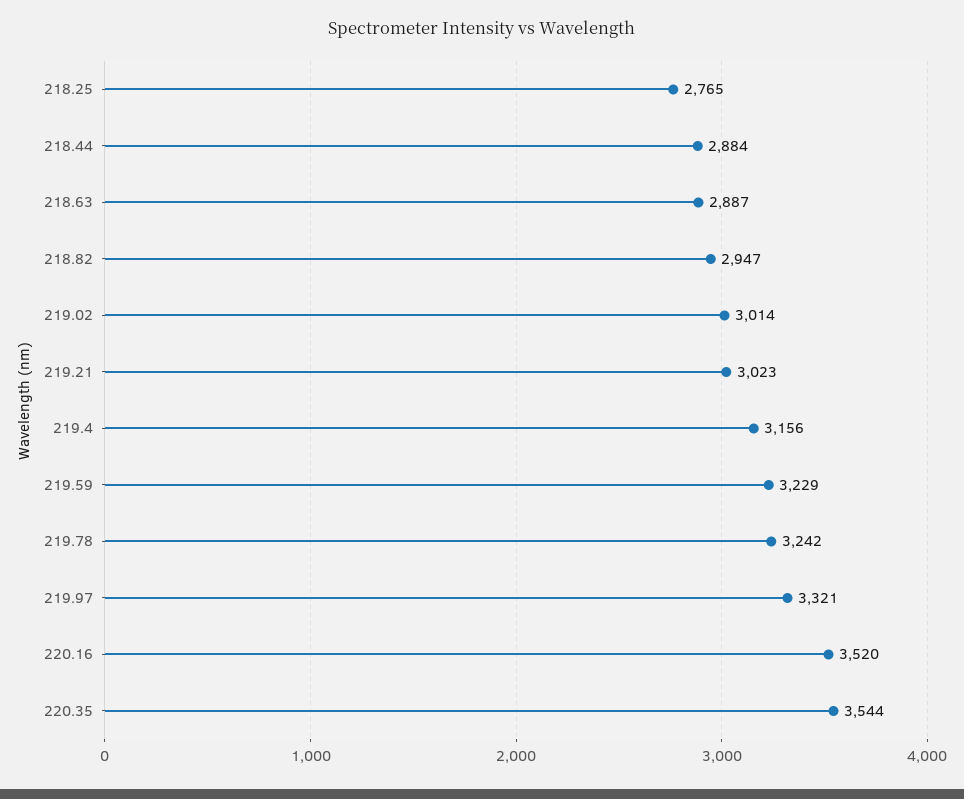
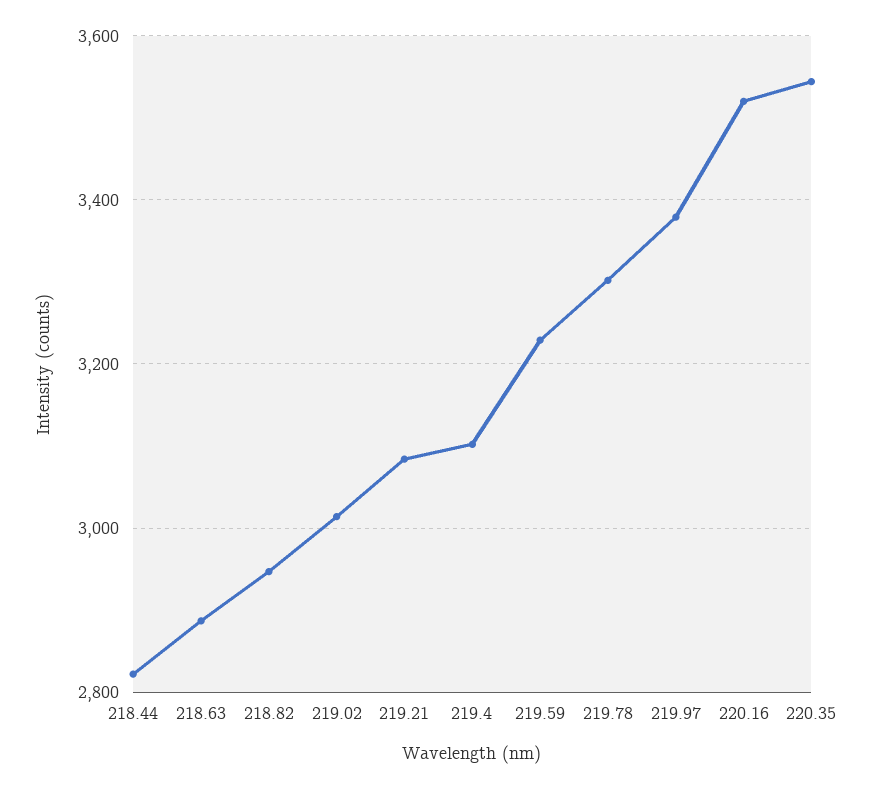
  {
-   "218.25": 2765,
-   "218.44": 2884,
+   "218.44": 2820,
    "218.63": 2887,
    "218.82": 2947,
    "219.02": 3014,
-   "219.21": 3023,
+   "219.21": 3080,
-   "219.4": 3156,
+   "219.4": 3100,
    "219.59": 3229,
-   "219.78": 3242,
+   "219.78": 3300,
-   "219.97": 3321,
+   "219.97": 3380,
    "220.16": 3520,
    "220.35": 3544
  }

